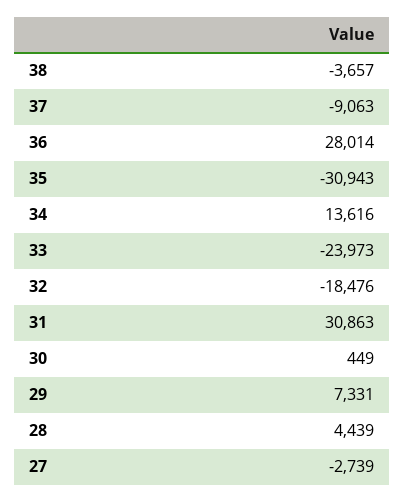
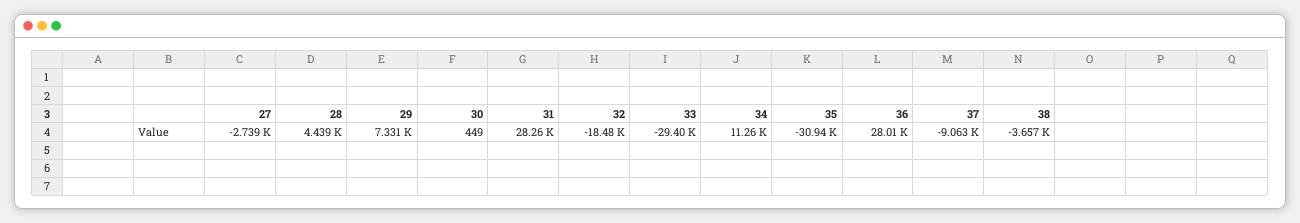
  {
    "38": -3657,
    "37": -9063,
    "36": 28014,
    "35": -30943,
-   "34": 13616,
+   "34": 11260,
-   "33": -23973,
+   "33": -29400,
    "32": -18476,
-   "31": 30863,
+   "31": 28260,
    "30": 449,
    "29": 7331,
    "28": 4439,
    "27": -2739
  }

